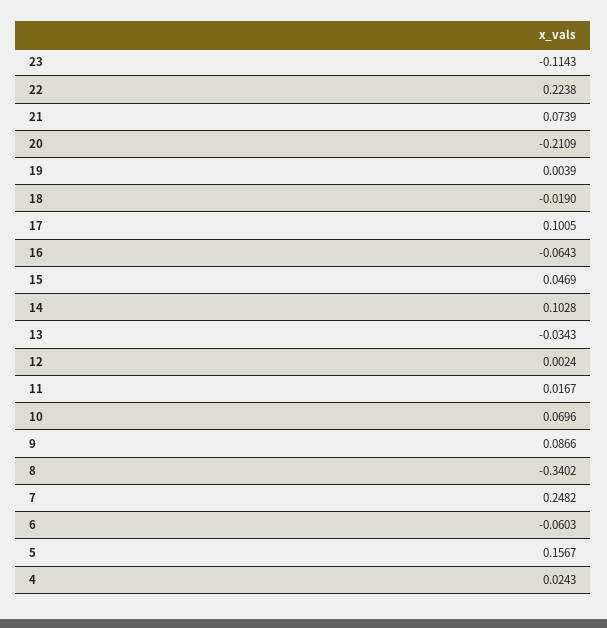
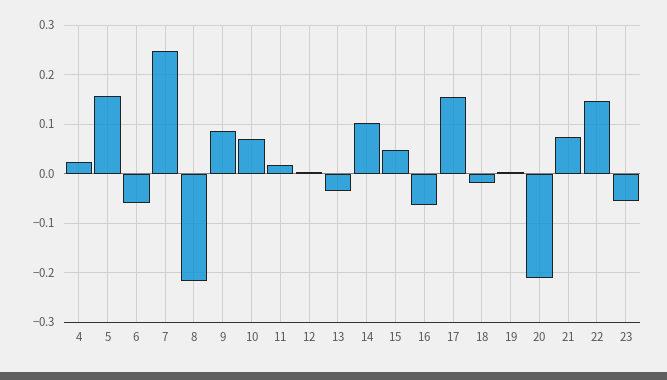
  {
-   "23": -0.1143,
+   "23": -0.06,
-   "22": 0.2238,
+   "22": 0.14,
    "21": 0.0739,
    "20": -0.2109,
    "19": 0.0039,
    "18": -0.019,
-   "17": 0.1005,
+   "17": 0.16,
    "16": -0.0643,
    "15": 0.0469,
    "14": 0.1028,
    "13": -0.0343,
    "12": 0.0024,
    "11": 0.0167,
    "10": 0.0696,
    "9": 0.0866,
-   "8": -0.3402,
+   "8": -0.22,
    "7": 0.2482,
    "6": -0.0603,
    "5": 0.1567,
    "4": 0.0243
  }

